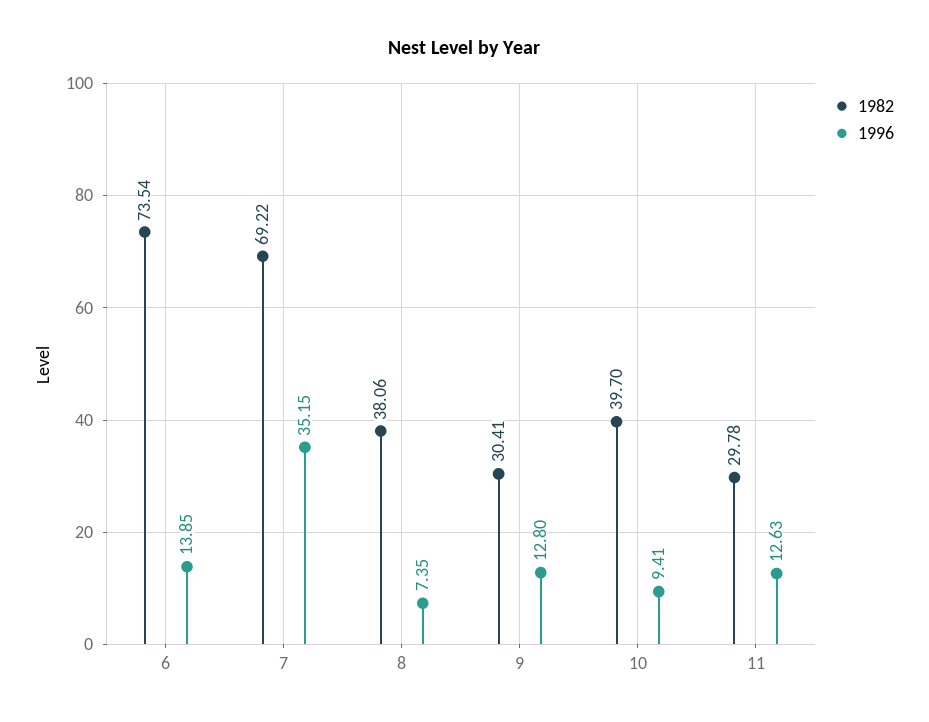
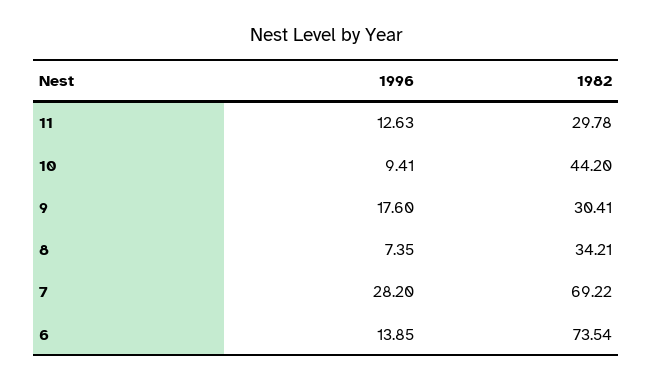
  {
    "1982": {
      "6": 73.54,
      "7": 69.22,
-     "8": 38.06,
+     "8": 34.21,
      "9": 30.41,
-     "10": 39.7,
+     "10": 44.2,
      "11": 29.78
    },
    "1996": {
      "6": 13.85,
-     "7": 35.15,
+     "7": 28.2,
      "8": 7.35,
-     "9": 12.8,
+     "9": 17.6,
      "10": 9.41,
      "11": 12.63
    }
  }

